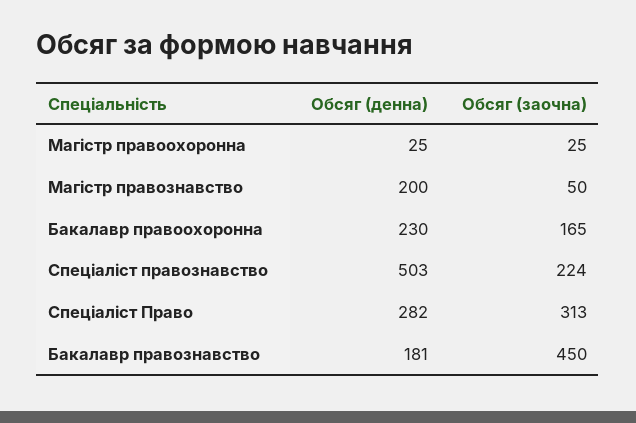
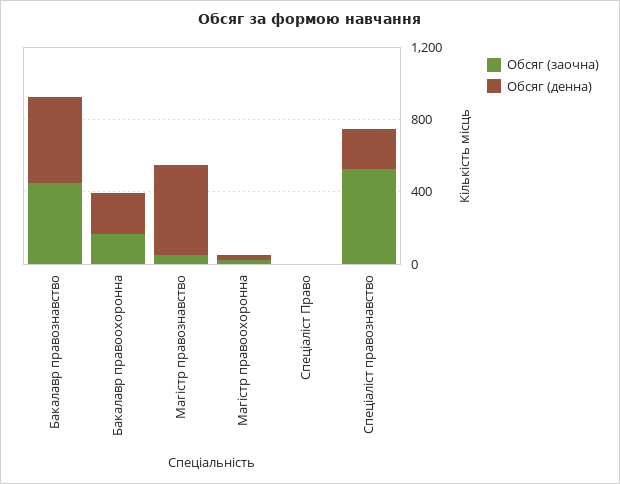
  {
    "Обсяг (денна)": {
      "Магістр правоохоронна": 25,
-     "Магістр правознавство": 200,
+     "Магістр правознавство": 500,
      "Бакалавр правоохоронна": 230,
-     "Спеціаліст правознавство": 503,
+     "Спеціаліст правознавство": 200,
-     "Спеціаліст Право": 282,
+     "Спеціаліст Право": 0,
-     "Бакалавр правознавство": 181
+     "Бакалавр правознавство": 500
    },
    "Обсяг (заочна)": {
      "Магістр правоохоронна": 25,
      "Магістр правознавство": 50,
      "Бакалавр правоохоронна": 165,
-     "Спеціаліст правознавство": 224,
+     "Спеціаліст правознавство": 500,
-     "Спеціаліст Право": 313,
+     "Спеціаліст Право": 0,
      "Бакалавр правознавство": 450
    }
  }

